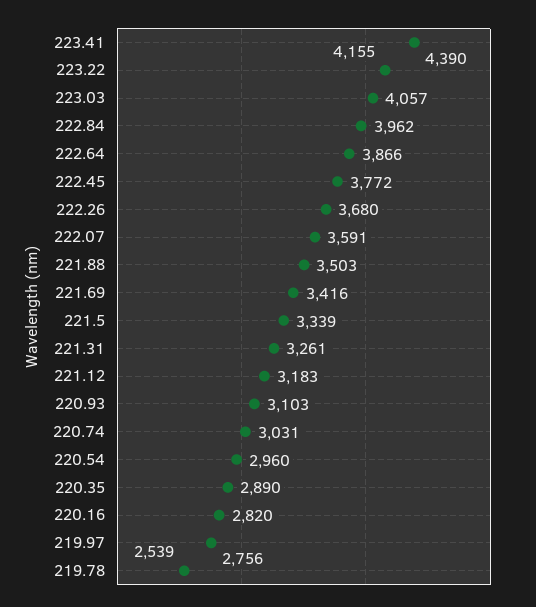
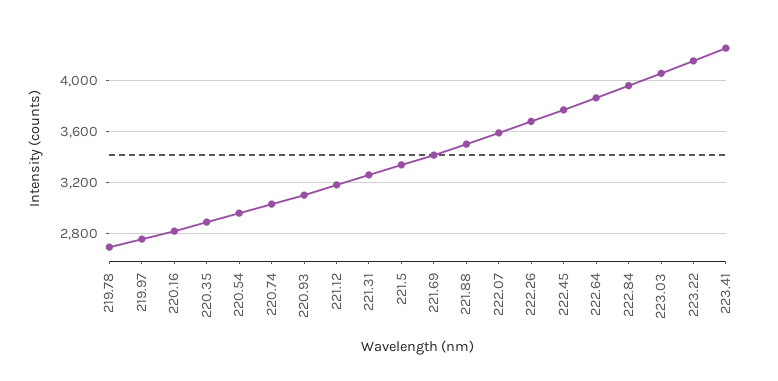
  {
-   "223.41": 4390,
+   "223.41": 4250,
    "223.22": 4155,
    "223.03": 4057,
    "222.84": 3962,
    "222.64": 3866,
    "222.45": 3772,
    "222.26": 3680,
    "222.07": 3591,
    "221.88": 3503,
    "221.69": 3416,
    "221.5": 3339,
    "221.31": 3261,
    "221.12": 3183,
    "220.93": 3103,
    "220.74": 3031,
    "220.54": 2960,
    "220.35": 2890,
    "220.16": 2820,
    "219.97": 2756,
-   "219.78": 2539
+   "219.78": 2700
  }

